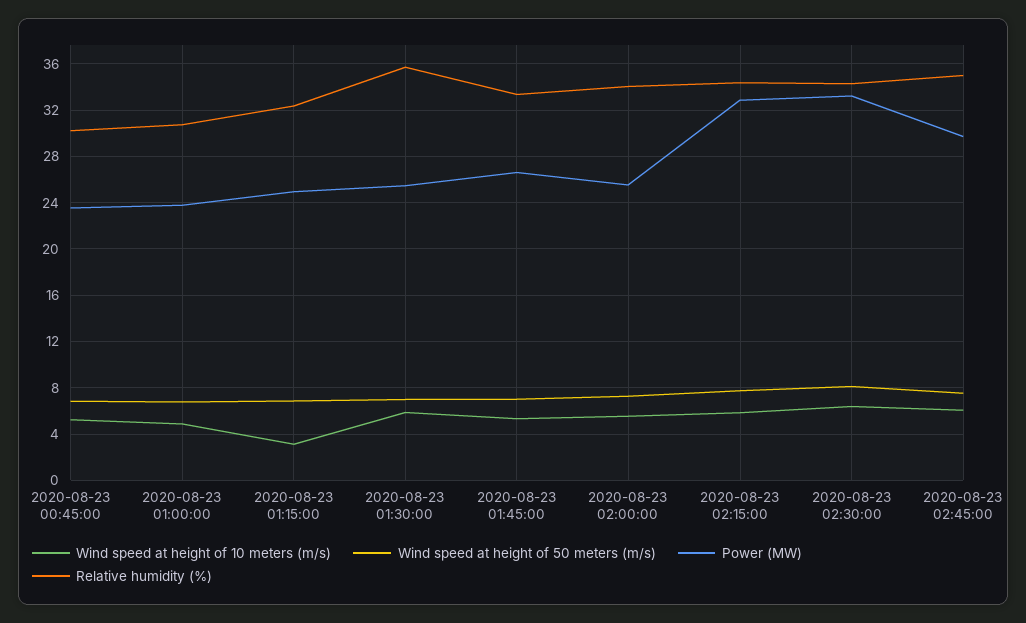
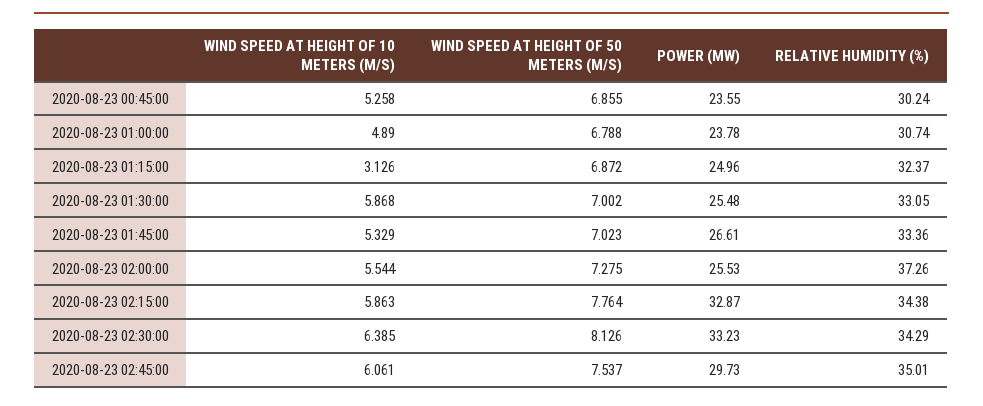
  {
    "Wind speed at height of 10 meters (m/s)": {
      "2020-08-23 00:45:00": 5.258,
      "2020-08-23 01:00:00": 4.89,
      "2020-08-23 01:15:00": 3.126,
      "2020-08-23 01:30:00": 5.868,
      "2020-08-23 01:45:00": 5.329,
      "2020-08-23 02:00:00": 5.544,
      "2020-08-23 02:15:00": 5.863,
      "2020-08-23 02:30:00": 6.385,
      "2020-08-23 02:45:00": 6.061
    },
    "Wind speed at height of 50 meters (m/s)": {
      "2020-08-23 00:45:00": 6.855,
      "2020-08-23 01:00:00": 6.788,
      "2020-08-23 01:15:00": 6.872,
      "2020-08-23 01:30:00": 7.002,
      "2020-08-23 01:45:00": 7.023,
      "2020-08-23 02:00:00": 7.275,
      "2020-08-23 02:15:00": 7.764,
      "2020-08-23 02:30:00": 8.126,
      "2020-08-23 02:45:00": 7.537
    },
    "Power (MW)": {
      "2020-08-23 00:45:00": 23.55,
      "2020-08-23 01:00:00": 23.78,
      "2020-08-23 01:15:00": 24.96,
      "2020-08-23 01:30:00": 25.48,
      "2020-08-23 01:45:00": 26.61,
      "2020-08-23 02:00:00": 25.53,
      "2020-08-23 02:15:00": 32.87,
      "2020-08-23 02:30:00": 33.23,
      "2020-08-23 02:45:00": 29.73
    },
    "Relative humidity (%)": {
      "2020-08-23 00:45:00": 30.24,
      "2020-08-23 01:00:00": 30.74,
      "2020-08-23 01:15:00": 32.37,
-     "2020-08-23 01:30:00": 36,
+     "2020-08-23 01:30:00": 33.05,
      "2020-08-23 01:45:00": 33.36,
-     "2020-08-23 02:00:00": 34,
+     "2020-08-23 02:00:00": 37.26,
      "2020-08-23 02:15:00": 34.38,
      "2020-08-23 02:30:00": 34.29,
      "2020-08-23 02:45:00": 35.01
    }
  }

